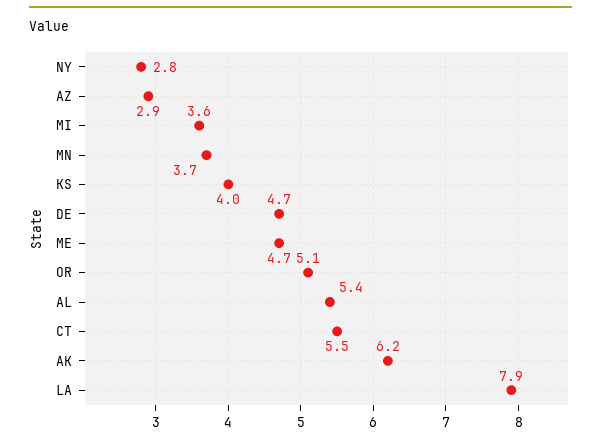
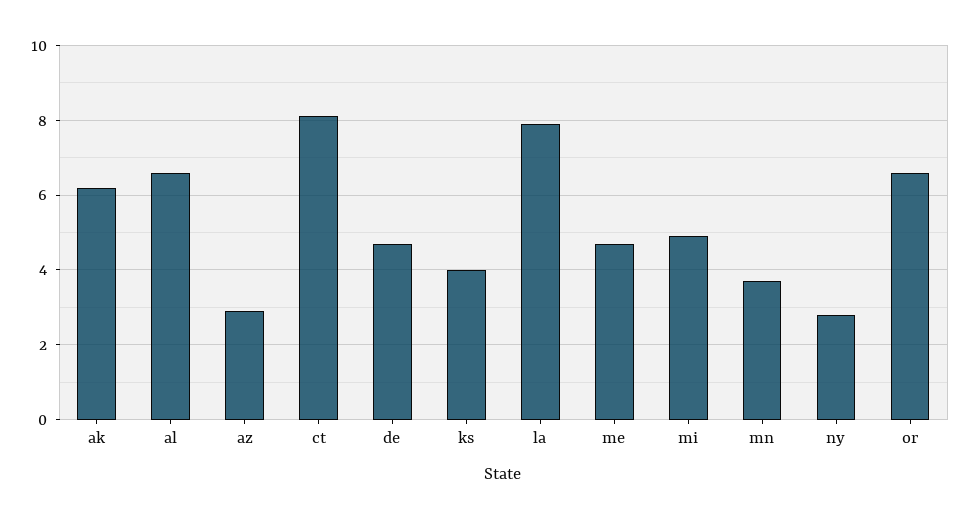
  {
    "NY": 2.8,
    "AZ": 2.9,
-   "MI": 3.6,
+   "MI": 5,
    "MN": 3.7,
    "KS": 4,
    "DE": 4.7,
    "ME": 4.7,
-   "OR": 5.1,
+   "OR": 6.5,
-   "AL": 5.4,
+   "AL": 6.5,
-   "CT": 5.5,
+   "CT": 8,
    "AK": 6.2,
    "LA": 7.9
  }

